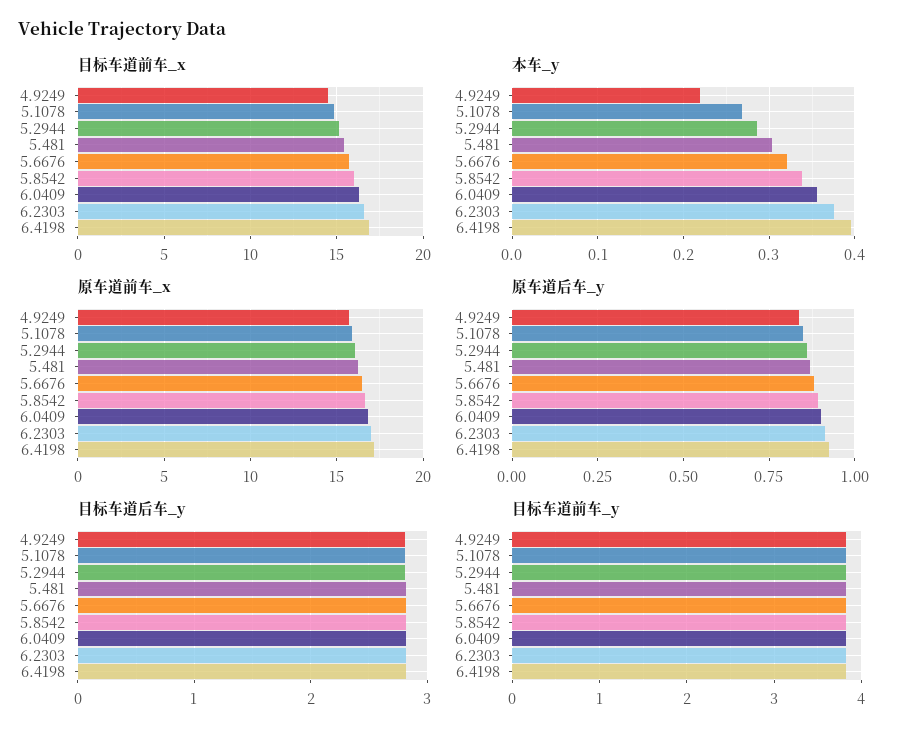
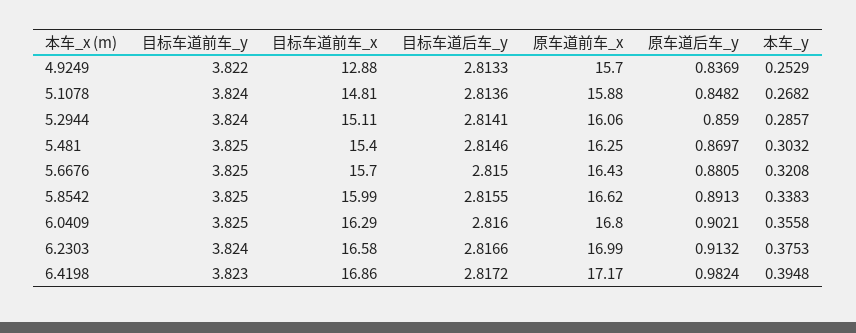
  {
    "目标车道前车_x": {
-     "4.9249": 14.5,
+     "4.9249": 12.88,
      "5.1078": 14.81,
      "5.2944": 15.11,
      "5.481": 15.4,
      "5.6676": 15.7,
      "5.8542": 15.99,
      "6.0409": 16.29,
      "6.2303": 16.58,
      "6.4198": 16.86
    },
    "本车_y": {
-     "4.9249": 0.22,
+     "4.9249": 0.2529,
      "5.1078": 0.2682,
      "5.2944": 0.2857,
      "5.481": 0.3032,
      "5.6676": 0.3208,
      "5.8542": 0.3383,
      "6.0409": 0.3558,
      "6.2303": 0.3753,
      "6.4198": 0.3948
    },
    "原车道前车_x": {
      "4.9249": 15.7,
      "5.1078": 15.88,
      "5.2944": 16.06,
      "5.481": 16.25,
      "5.6676": 16.43,
      "5.8542": 16.62,
      "6.0409": 16.8,
      "6.2303": 16.99,
      "6.4198": 17.17
    },
    "原车道后车_y": {
      "4.9249": 0.8369,
      "5.1078": 0.8482,
      "5.2944": 0.859,
      "5.481": 0.8697,
      "5.6676": 0.8805,
      "5.8542": 0.8913,
      "6.0409": 0.9021,
      "6.2303": 0.9132,
-     "6.4198": 0.925
+     "6.4198": 0.9824
    },
    "目标车道后车_y": {
      "4.9249": 2.8133,
      "5.1078": 2.8136,
      "5.2944": 2.8141,
      "5.481": 2.8146,
      "5.6676": 2.815,
      "5.8542": 2.8155,
      "6.0409": 2.816,
      "6.2303": 2.8166,
      "6.4198": 2.8172
    },
    "目标车道前车_y": {
      "4.9249": 3.822,
      "5.1078": 3.824,
      "5.2944": 3.824,
      "5.481": 3.825,
      "5.6676": 3.825,
      "5.8542": 3.825,
      "6.0409": 3.825,
      "6.2303": 3.824,
      "6.4198": 3.823
    }
  }

